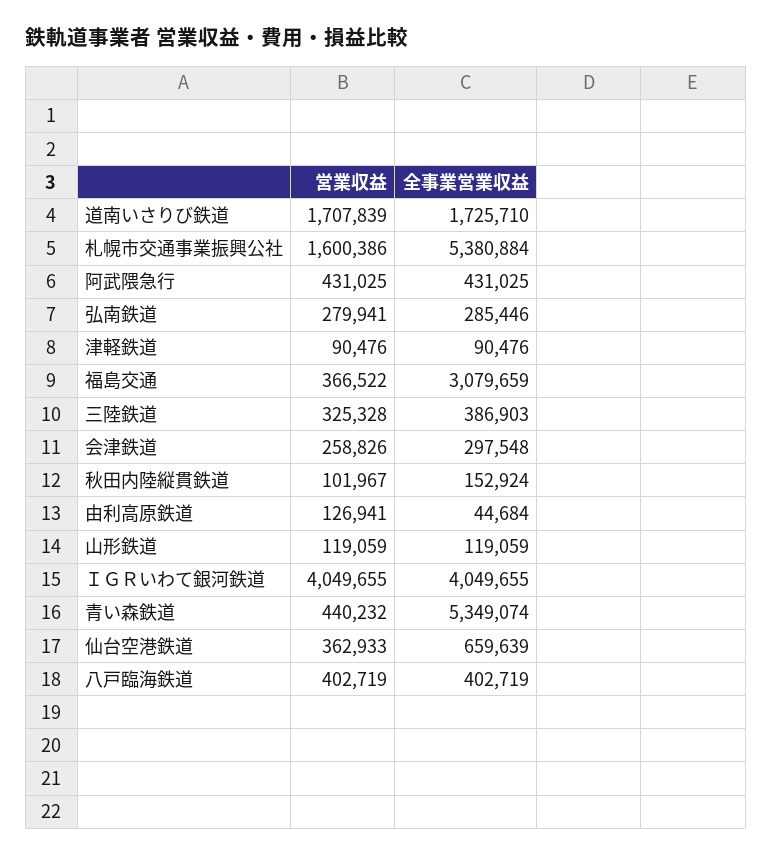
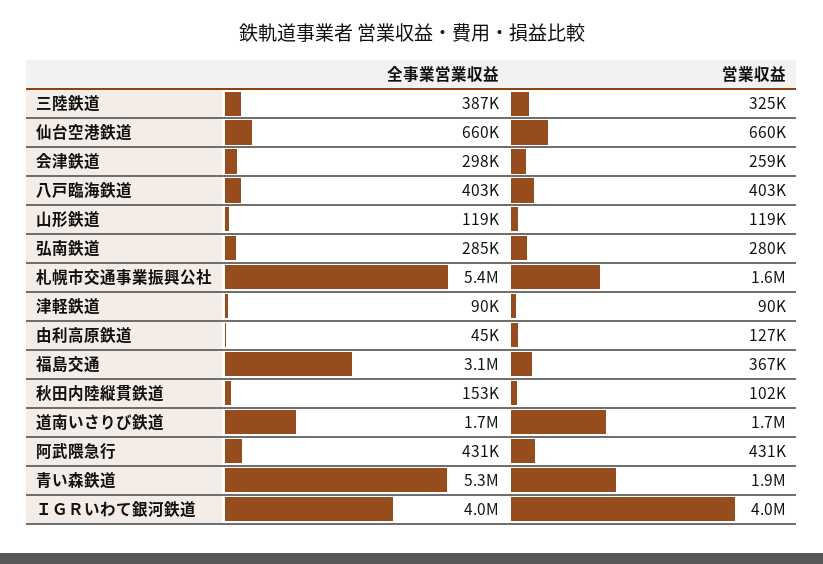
  {
    "営業収益": {
      "道南いさりび鉄道": 1707839,
      "札幌市交通事業振興公社": 1600386,
      "阿武隈急行": 431025,
      "弘南鉄道": 279941,
      "津軽鉄道": 90476,
      "福島交通": 366522,
      "三陸鉄道": 325328,
      "会津鉄道": 258826,
      "秋田内陸縦貫鉄道": 101967,
      "由利高原鉄道": 126941,
      "山形鉄道": 119059,
      "ＩＧＲいわて銀河鉄道": 4049655,
-     "青い森鉄道": 440232,
+     "青い森鉄道": 1900000,
-     "仙台空港鉄道": 362933,
+     "仙台空港鉄道": 660000,
      "八戸臨海鉄道": 402719
    },
    "全事業営業収益": {
      "道南いさりび鉄道": 1725710,
      "札幌市交通事業振興公社": 5380884,
      "阿武隈急行": 431025,
      "弘南鉄道": 285446,
      "津軽鉄道": 90476,
      "福島交通": 3079659,
      "三陸鉄道": 386903,
      "会津鉄道": 297548,
      "秋田内陸縦貫鉄道": 152924,
      "由利高原鉄道": 44684,
      "山形鉄道": 119059,
      "ＩＧＲいわて銀河鉄道": 4049655,
      "青い森鉄道": 5349074,
      "仙台空港鉄道": 659639,
      "八戸臨海鉄道": 402719
    }
  }

